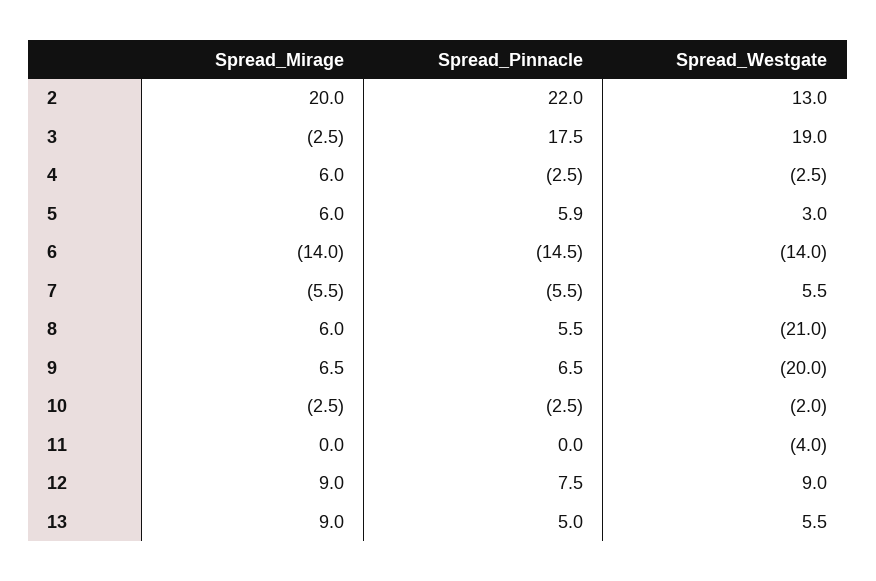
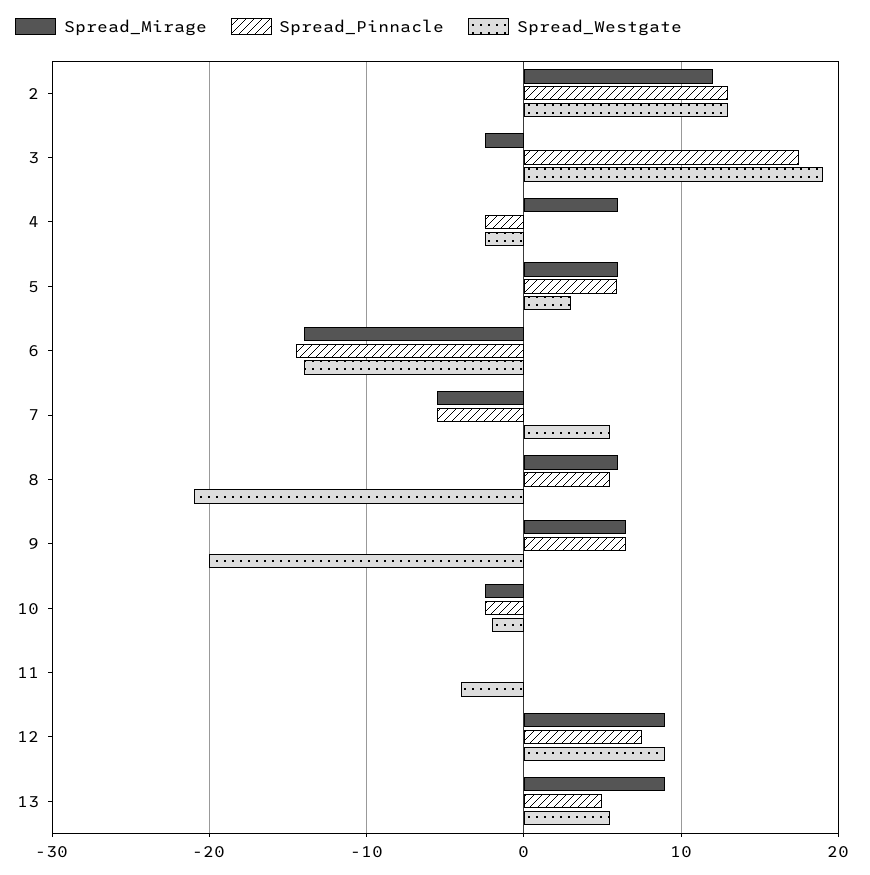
  {
    "Spread_Mirage": {
-     "2": 20,
+     "2": 12,
      "3": -2.5,
      "4": 6,
      "5": 6,
      "6": -14,
      "7": -5.5,
      "8": 6,
      "9": 6.5,
      "10": -2.5,
      "11": 0,
      "12": 9,
      "13": 9
    },
    "Spread_Pinnacle": {
-     "2": 22,
+     "2": 13,
      "3": 17.5,
      "4": -2.5,
      "5": 5.9,
      "6": -14.5,
      "7": -5.5,
      "8": 5.5,
      "9": 6.5,
      "10": -2.5,
      "11": 0,
      "12": 7.5,
      "13": 5
    },
    "Spread_Westgate": {
      "2": 13,
      "3": 19,
      "4": -2.5,
      "5": 3,
      "6": -14,
      "7": 5.5,
      "8": -21,
      "9": -20,
      "10": -2,
      "11": -4,
      "12": 9,
      "13": 5.5
    }
  }

